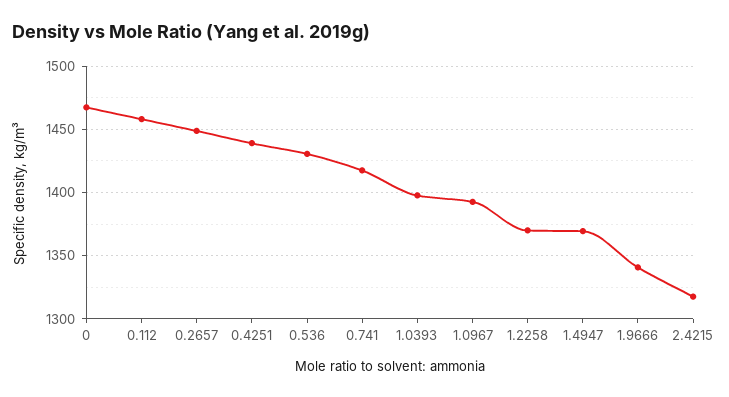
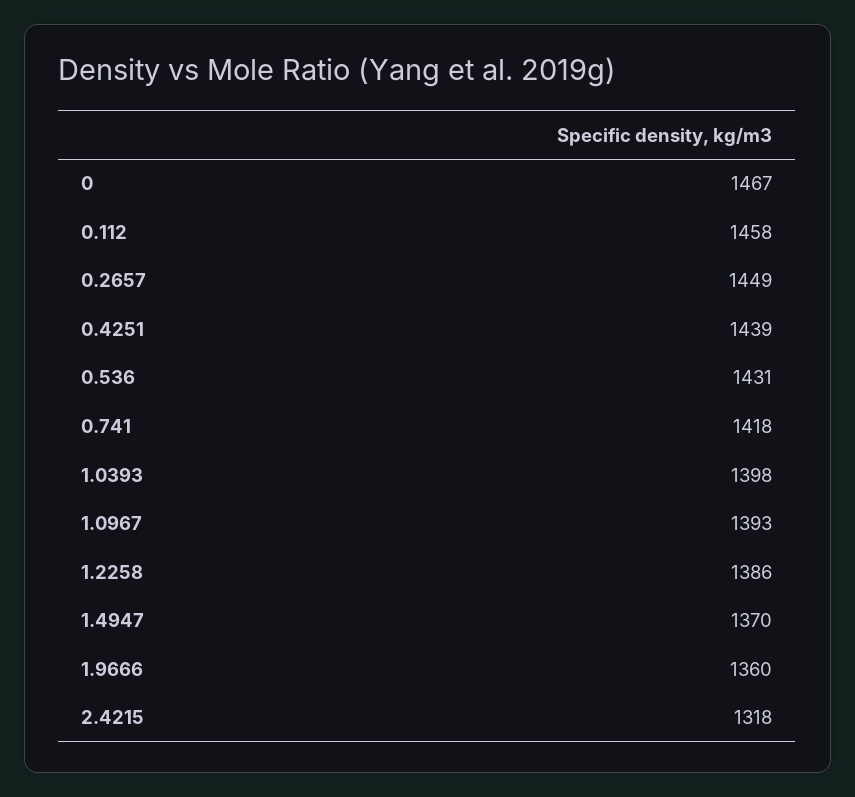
  {
    "0": 1467,
    "0.112": 1458,
    "0.2657": 1449,
    "0.4251": 1439,
    "0.536": 1431,
    "0.741": 1418,
    "1.0393": 1398,
    "1.0967": 1393,
-   "1.2258": 1370,
+   "1.2258": 1386,
    "1.4947": 1370,
-   "1.9666": 1340,
+   "1.9666": 1360,
    "2.4215": 1318
  }

